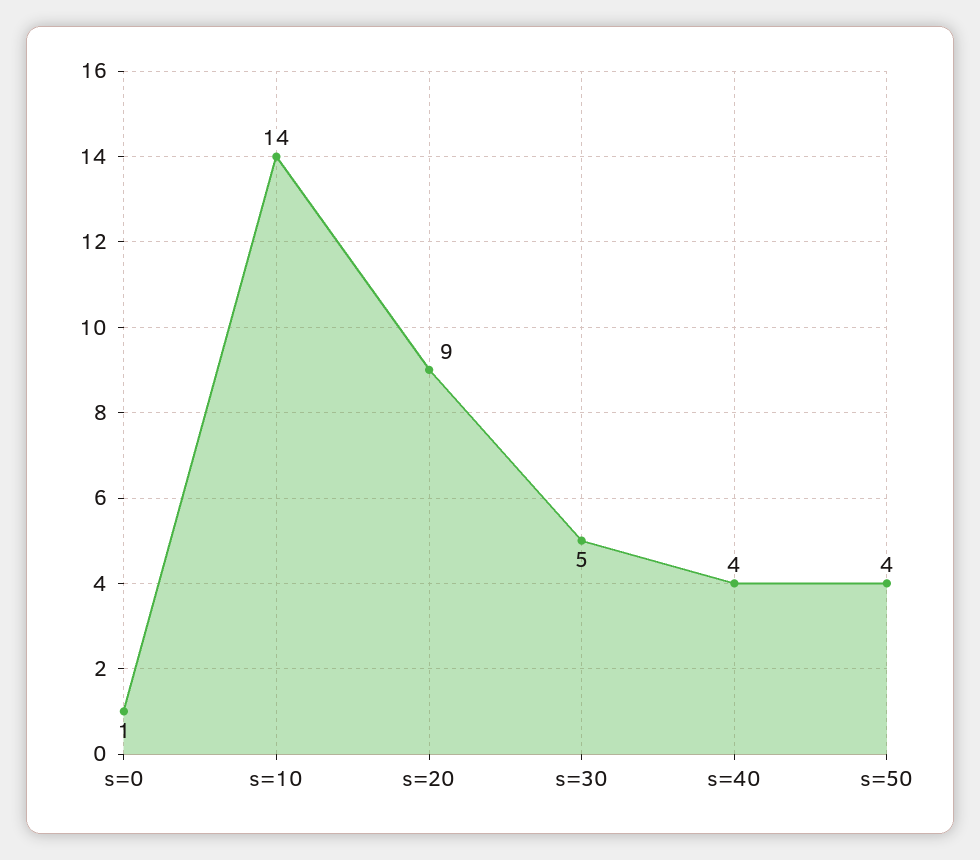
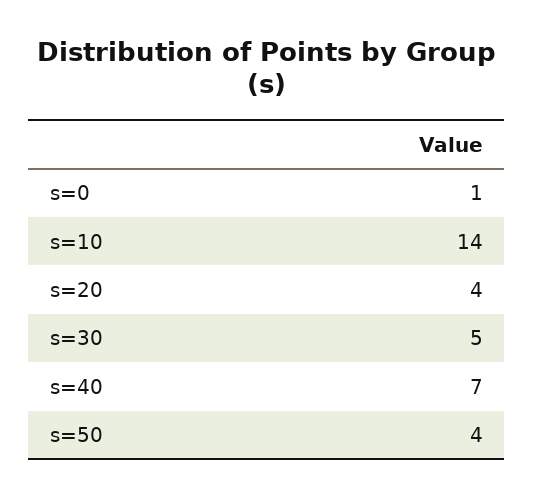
  {
    "s=0": 1,
    "s=10": 14,
-   "s=20": 9,
+   "s=20": 4,
    "s=30": 5,
-   "s=40": 4,
+   "s=40": 7,
    "s=50": 4
  }

